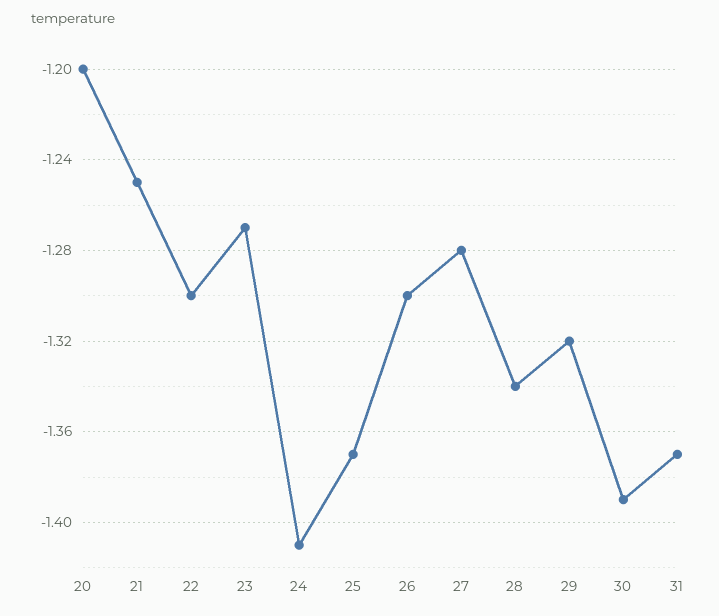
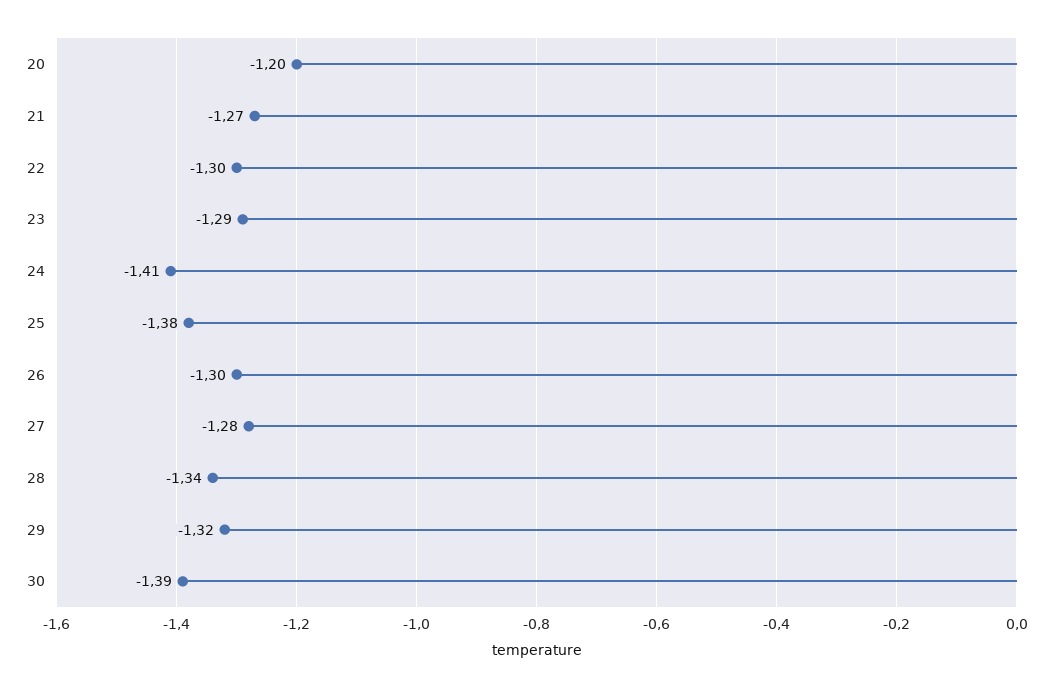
  {
    "20": -1.2,
-   "21": -1.25,
+   "21": -1.27,
    "22": -1.3,
-   "23": -1.27,
+   "23": -1.29,
    "24": -1.41,
-   "25": -1.37,
+   "25": -1.38,
    "26": -1.3,
    "27": -1.28,
    "28": -1.34,
    "29": -1.32,
-   "30": -1.39,
+   "30": -1.39
-   "31": -1.37
  }

